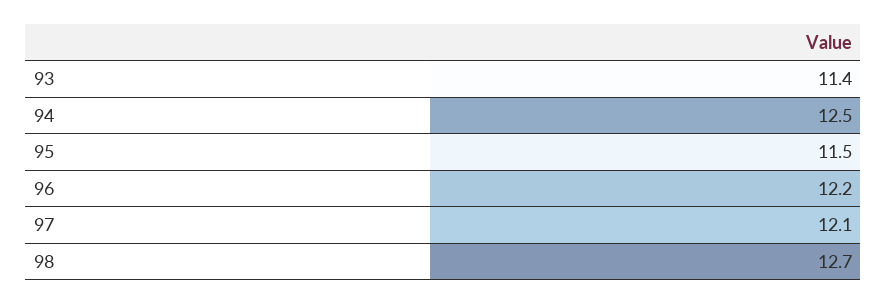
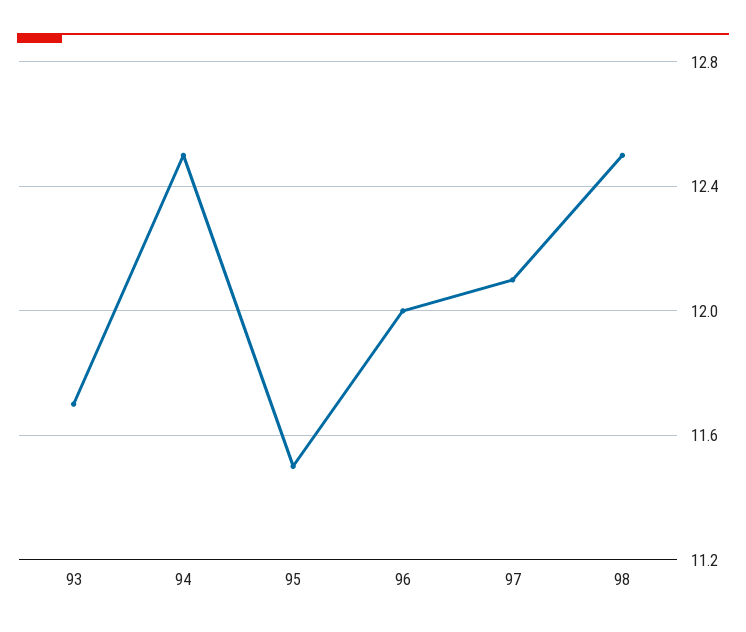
  {
-   "93": 11.4,
+   "93": 11.7,
    "94": 12.5,
    "95": 11.5,
-   "96": 12.2,
+   "96": 12,
    "97": 12.1,
-   "98": 12.7
+   "98": 12.5
  }

